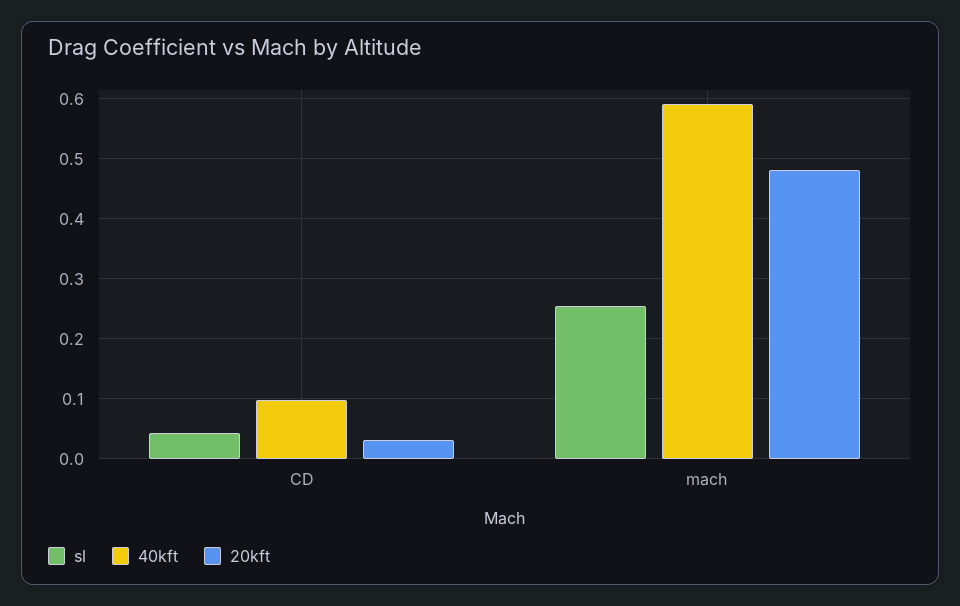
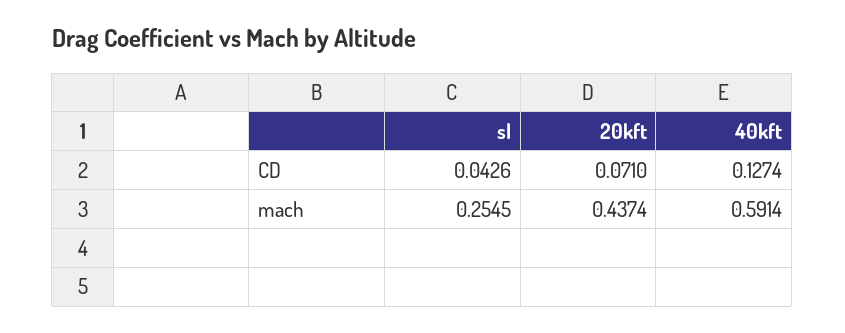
  {
    "sl": {
      "CD": 0.0426,
      "mach": 0.2545
    },
    "40kft": {
-     "CD": 0.1,
+     "CD": 0.1274,
      "mach": 0.5914
    },
    "20kft": {
-     "CD": 0.03,
+     "CD": 0.071,
-     "mach": 0.48
+     "mach": 0.4374
    }
  }

